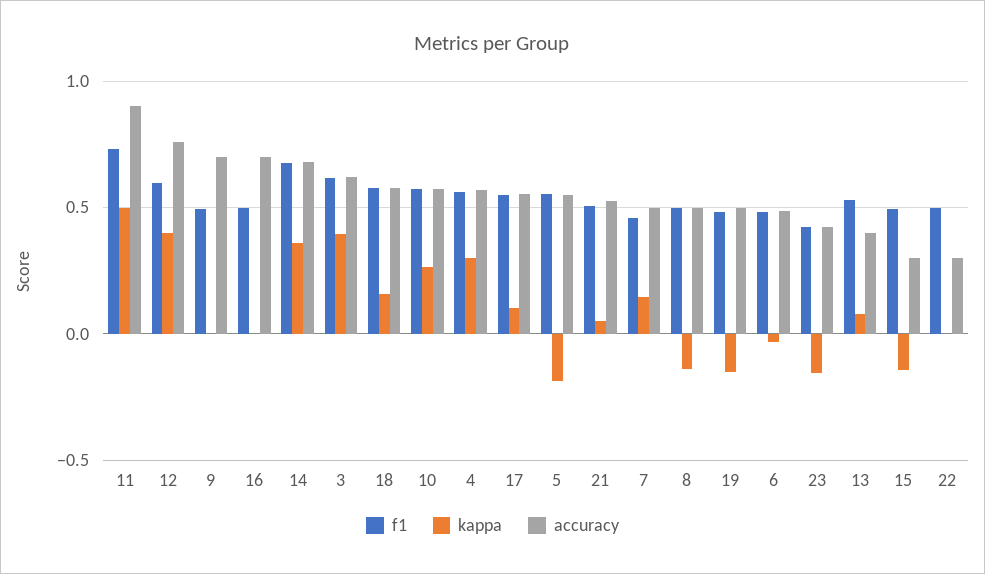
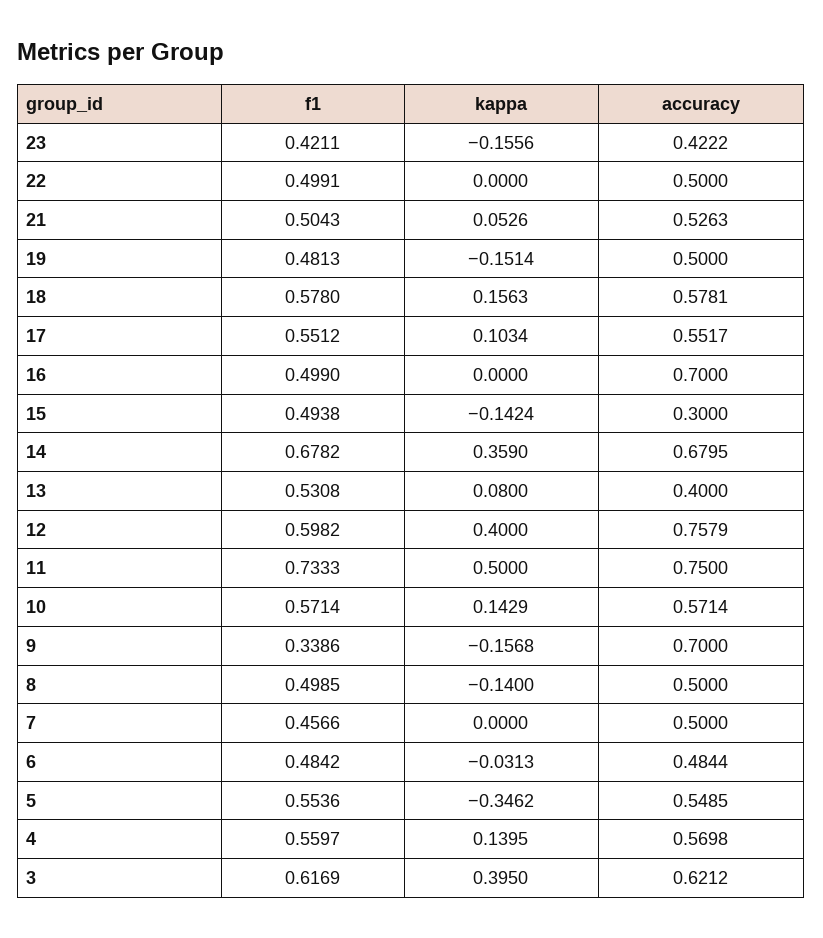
  {
    "f1": {
      "11": 0.7333,
      "12": 0.5982,
-     "9": 0.5,
+     "9": 0.3386,
      "16": 0.499,
      "14": 0.6782,
      "3": 0.6169,
      "18": 0.578,
      "10": 0.5714,
      "4": 0.5597,
      "17": 0.5512,
      "5": 0.5536,
      "21": 0.5043,
      "7": 0.4566,
      "8": 0.4985,
      "19": 0.4813,
      "6": 0.4842,
      "23": 0.4211,
      "13": 0.5308,
      "15": 0.4938,
      "22": 0.4991
    },
    "kappa": {
      "11": 0.5,
      "12": 0.4,
-     "9": 0,
+     "9": -0.1568,
      "16": 0,
      "14": 0.359,
      "3": 0.395,
      "18": 0.1563,
-     "10": 0.25,
+     "10": 0.1429,
-     "4": 0.3,
+     "4": 0.1395,
      "17": 0.1034,
-     "5": -0.2,
+     "5": -0.3462,
      "21": 0.0526,
-     "7": 0.15,
+     "7": 0,
      "8": -0.14,
      "19": -0.1514,
      "6": -0.0313,
      "23": -0.1556,
      "13": 0.08,
      "15": -0.1424,
      "22": 0
    },
    "accuracy": {
-     "11": 0.9,
+     "11": 0.75,
      "12": 0.7579,
      "9": 0.7,
      "16": 0.7,
      "14": 0.6795,
      "3": 0.6212,
      "18": 0.5781,
      "10": 0.5714,
      "4": 0.5698,
      "17": 0.5517,
      "5": 0.5485,
      "21": 0.5263,
      "7": 0.5,
      "8": 0.5,
      "19": 0.5,
      "6": 0.4844,
      "23": 0.4222,
      "13": 0.4,
      "15": 0.3,
-     "22": 0.3
+     "22": 0.5
    }
  }

